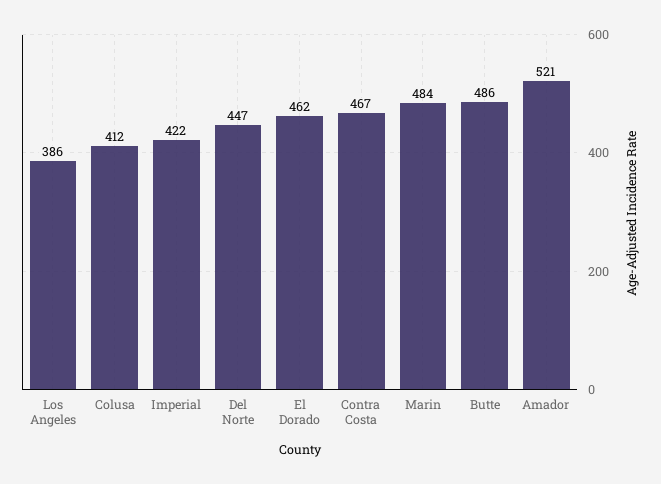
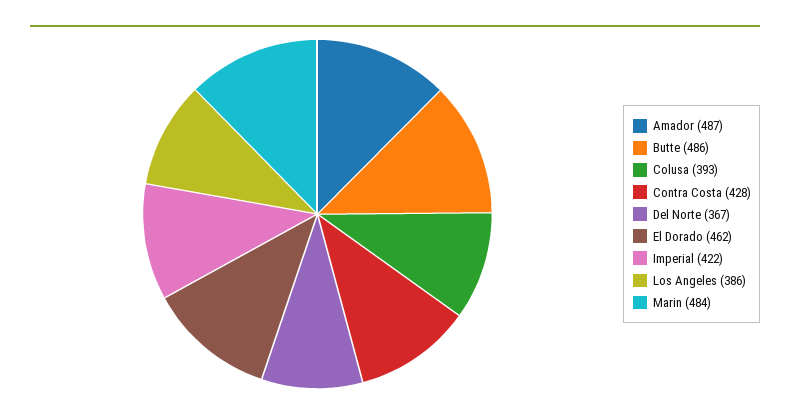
  {
    "Los Angeles": 386,
-   "Colusa": 412,
+   "Colusa": 393,
    "Imperial": 422,
-   "Del Norte": 447,
+   "Del Norte": 367,
    "El Dorado": 462,
-   "Contra Costa": 467,
+   "Contra Costa": 428,
    "Marin": 484,
    "Butte": 486,
-   "Amador": 521
+   "Amador": 487
  }

